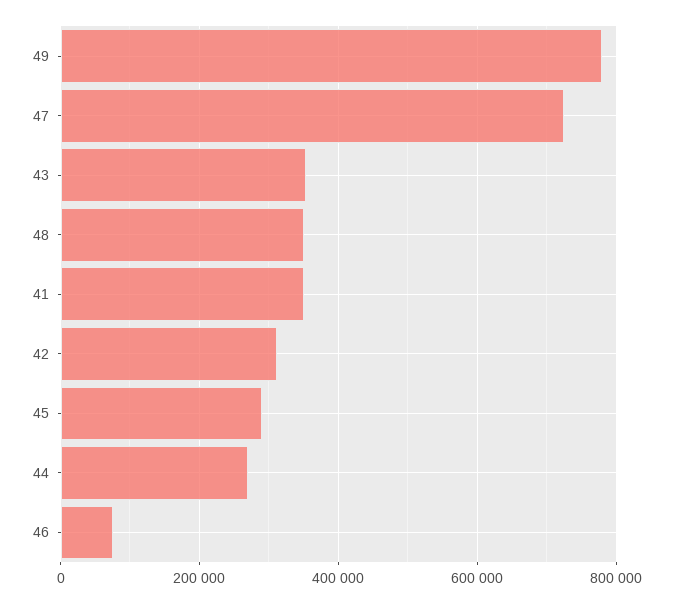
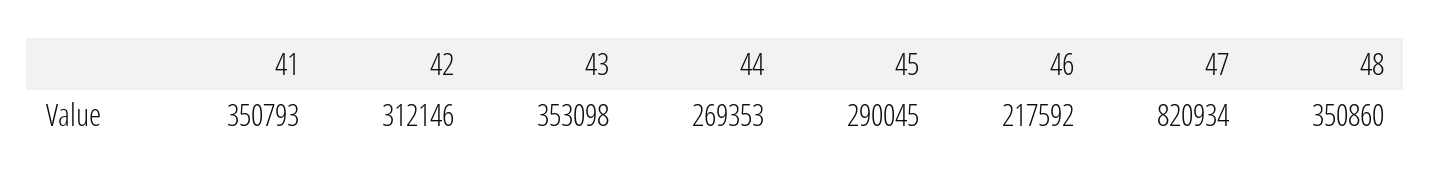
  {
-   "49": 780000,
-   "47": 720000,
+   "47": 820934,
    "43": 353098,
    "48": 350860,
    "41": 350793,
    "42": 312146,
    "45": 290045,
    "44": 269353,
-   "46": 80000
+   "46": 217592
  }

